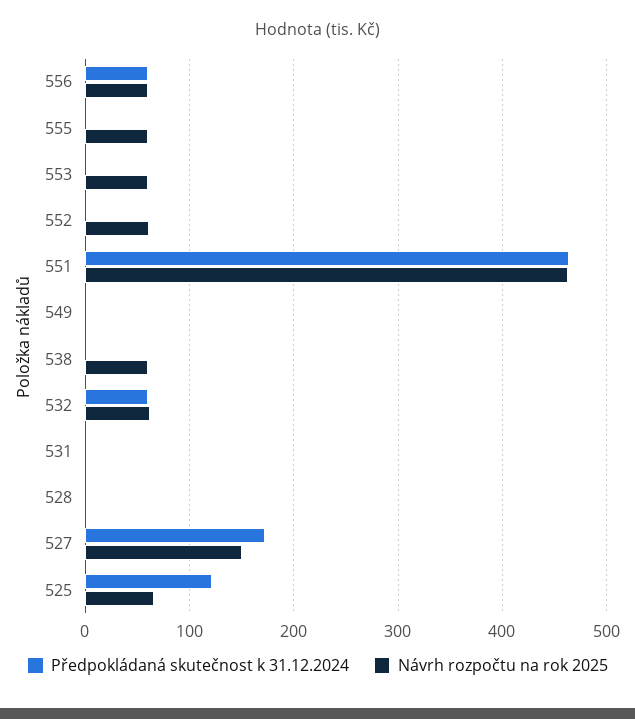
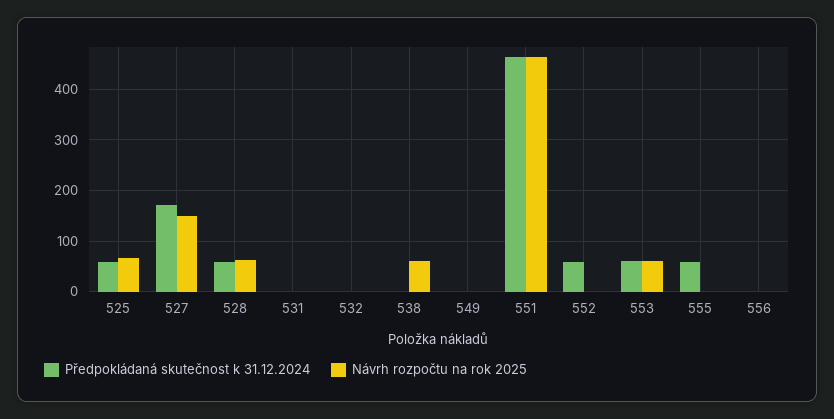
  {
    "Předpokládaná skutečnost k 31.12.2024": {
-     "556": 60,
+     "556": 0,
-     "555": 0,
+     "555": 60,
-     "553": 0,
+     "553": 60,
-     "552": 0,
+     "552": 60,
      "551": 460,
      "549": 0,
      "538": 0,
-     "532": 60,
+     "532": 0,
      "531": 0,
-     "528": 0,
+     "528": 60,
      "527": 170,
-     "525": 120
+     "525": 60
    },
    "Návrh rozpočtu na rok 2025": {
-     "556": 60,
+     "556": 0,
-     "555": 60,
+     "555": 0,
      "553": 60,
-     "552": 60,
+     "552": 0,
      "551": 460,
      "549": 0,
      "538": 60,
-     "532": 60,
+     "532": 0,
      "531": 0,
-     "528": 0,
+     "528": 60,
      "527": 150,
      "525": 70
    }
  }

